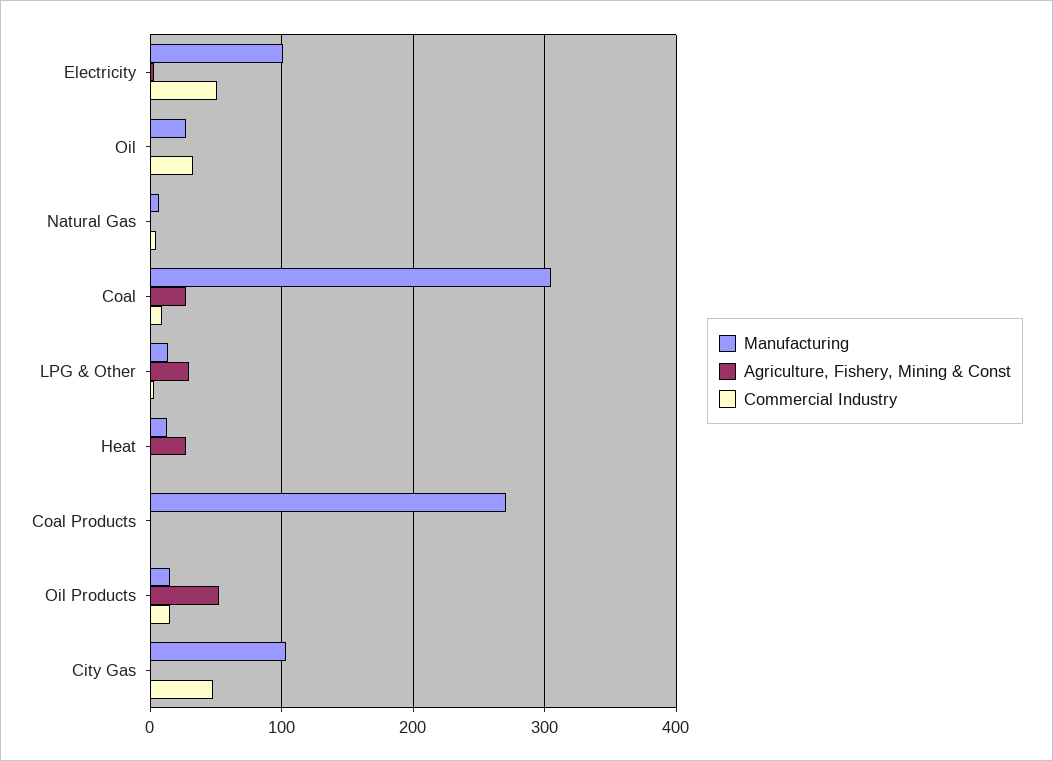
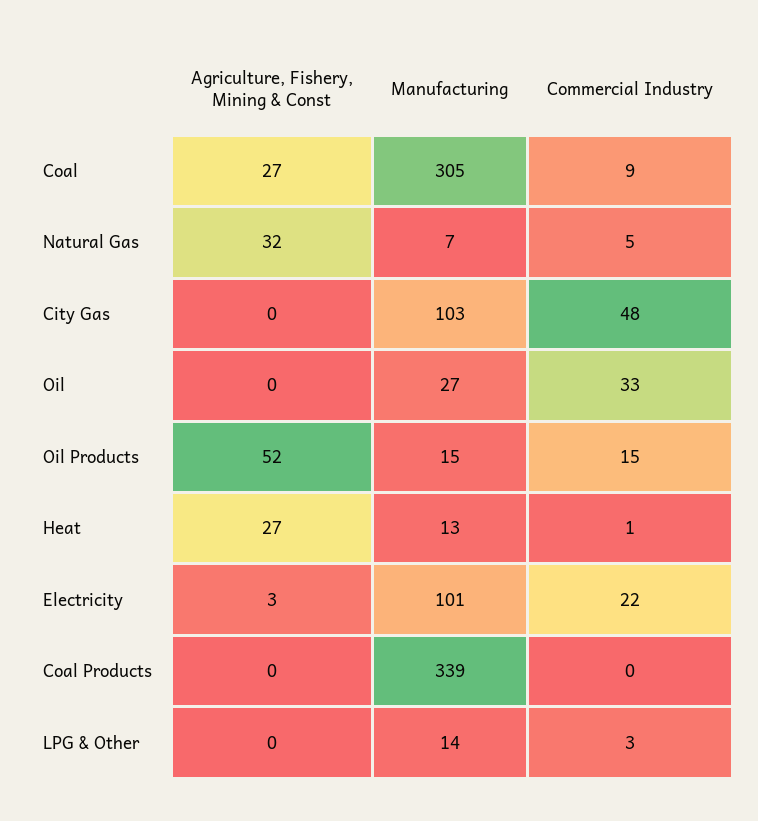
  {
    "Manufacturing": {
      "Electricity": 101,
      "Oil": 27,
      "Natural Gas": 7,
      "Coal": 305,
      "LPG & Other": 14,
      "Heat": 13,
-     "Coal Products": 270,
+     "Coal Products": 339,
      "Oil Products": 15,
      "City Gas": 103
    },
    "Agriculture, Fishery, Mining & Const": {
      "Electricity": 3,
      "Oil": 0,
-     "Natural Gas": 0,
+     "Natural Gas": 32,
      "Coal": 27,
-     "LPG & Other": 30,
+     "LPG & Other": 0,
      "Heat": 27,
      "Coal Products": 0,
      "Oil Products": 52,
      "City Gas": 0
    },
    "Commercial Industry": {
-     "Electricity": 50,
+     "Electricity": 22,
      "Oil": 33,
      "Natural Gas": 5,
      "Coal": 9,
      "LPG & Other": 3,
      "Heat": 1,
      "Coal Products": 0,
      "Oil Products": 15,
      "City Gas": 48
    }
  }

